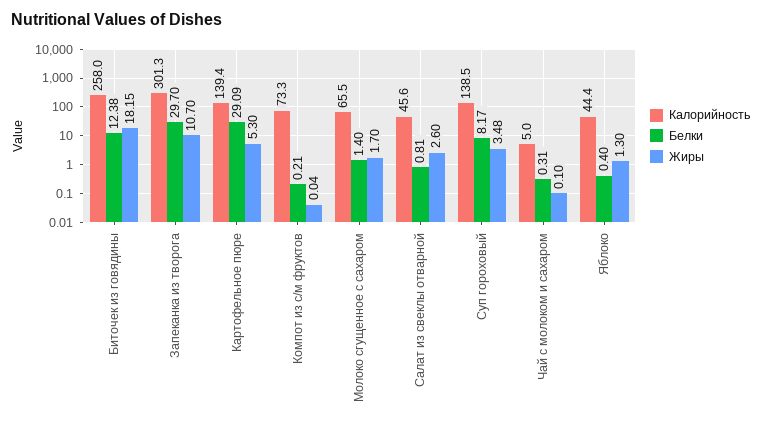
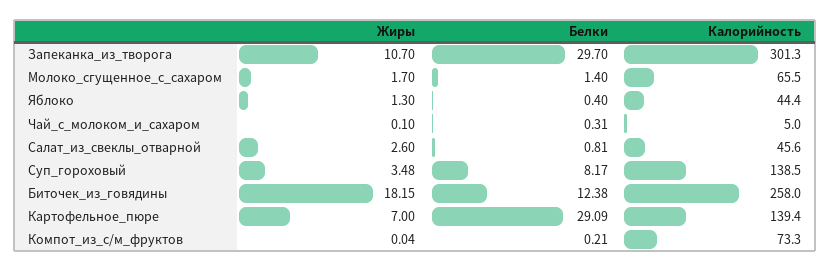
  {
    "Калорийность": {
      "Биточек из говядины": 258,
      "Запеканка из творога": 301.3,
      "Картофельное пюре": 139.4,
      "Компот из с/м фруктов": 73.3,
      "Молоко сгущенное с сахаром": 65.5,
      "Салат из свеклы отварной": 45.6,
      "Суп гороховый": 138.5,
      "Чай с молоком и сахаром": 5,
      "Яблоко": 44.4
    },
    "Белки": {
      "Биточек из говядины": 12.38,
      "Запеканка из творога": 29.7,
      "Картофельное пюре": 29.09,
      "Компот из с/м фруктов": 0.21,
      "Молоко сгущенное с сахаром": 1.4,
      "Салат из свеклы отварной": 0.81,
      "Суп гороховый": 8.17,
      "Чай с молоком и сахаром": 0.31,
      "Яблоко": 0.4
    },
    "Жиры": {
      "Биточек из говядины": 18.15,
      "Запеканка из творога": 10.7,
-     "Картофельное пюре": 5.3,
+     "Картофельное пюре": 7,
      "Компот из с/м фруктов": 0.04,
      "Молоко сгущенное с сахаром": 1.7,
      "Салат из свеклы отварной": 2.6,
      "Суп гороховый": 3.48,
      "Чай с молоком и сахаром": 0.1,
      "Яблоко": 1.3
    }
  }

